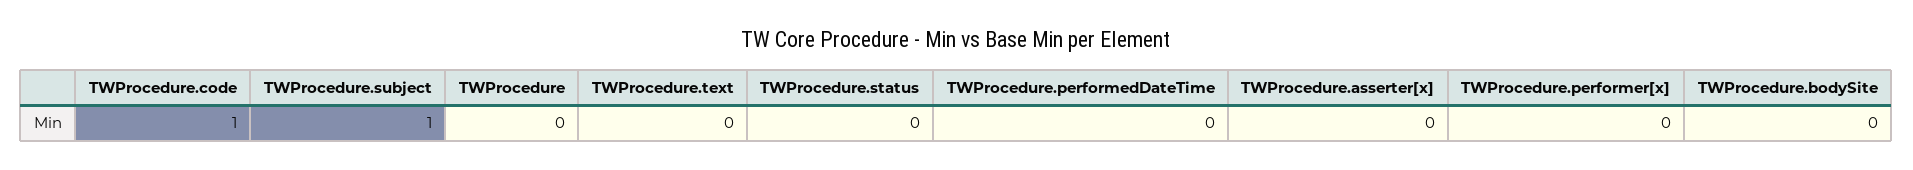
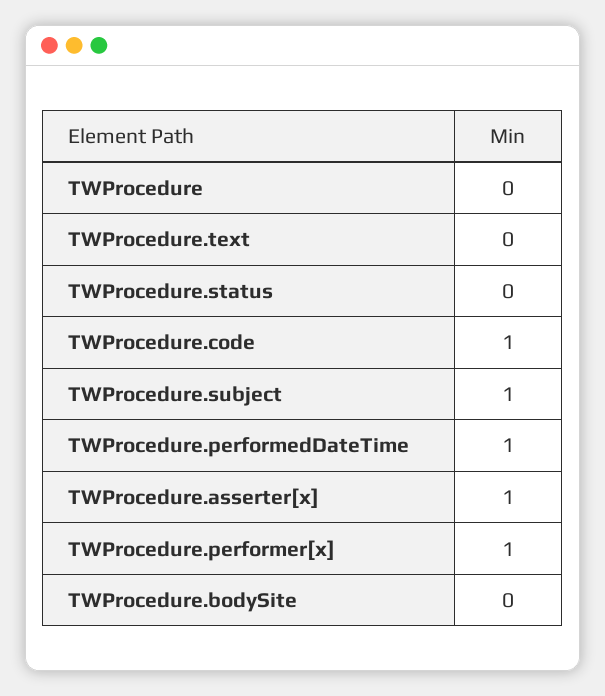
  {
    "TWProcedure.code": 1,
    "TWProcedure.subject": 1,
    "TWProcedure": 0,
    "TWProcedure.text": 0,
    "TWProcedure.status": 0,
-   "TWProcedure.performedDateTime": 0,
+   "TWProcedure.performedDateTime": 1,
-   "TWProcedure.asserter[x]": 0,
+   "TWProcedure.asserter[x]": 1,
-   "TWProcedure.performer[x]": 0,
+   "TWProcedure.performer[x]": 1,
    "TWProcedure.bodySite": 0
  }

